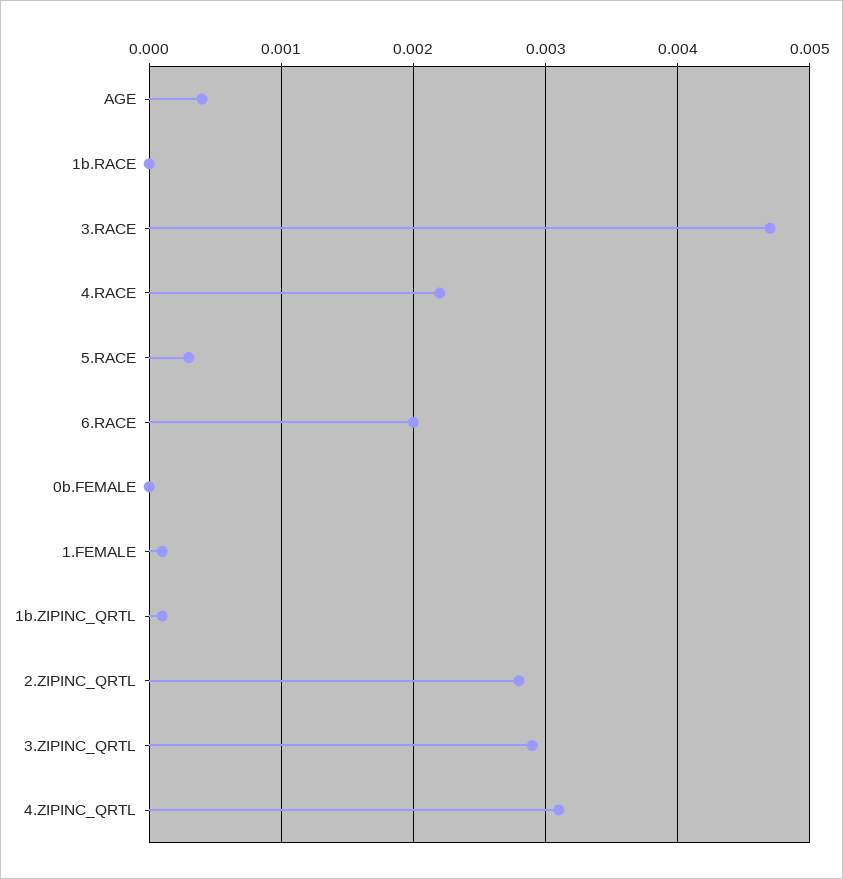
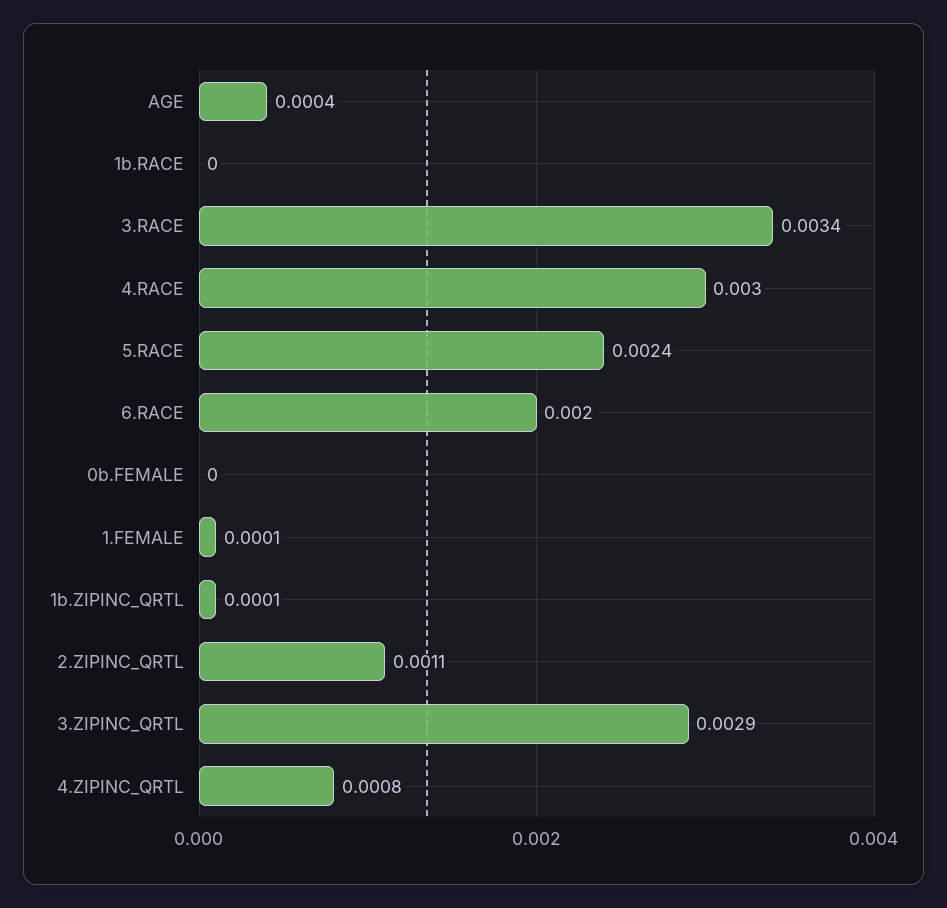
  {
    "AGE": 0.0004,
    "1b.RACE": 0,
-   "3.RACE": 0.0047,
+   "3.RACE": 0.0034,
-   "4.RACE": 0.0022,
+   "4.RACE": 0.003,
-   "5.RACE": 0.0003,
+   "5.RACE": 0.0024,
    "6.RACE": 0.002,
    "0b.FEMALE": 0,
    "1.FEMALE": 0.0001,
    "1b.ZIPINC_QRTL": 0.0001,
-   "2.ZIPINC_QRTL": 0.0028,
+   "2.ZIPINC_QRTL": 0.0011,
    "3.ZIPINC_QRTL": 0.0029,
-   "4.ZIPINC_QRTL": 0.0031
+   "4.ZIPINC_QRTL": 0.0008
  }

